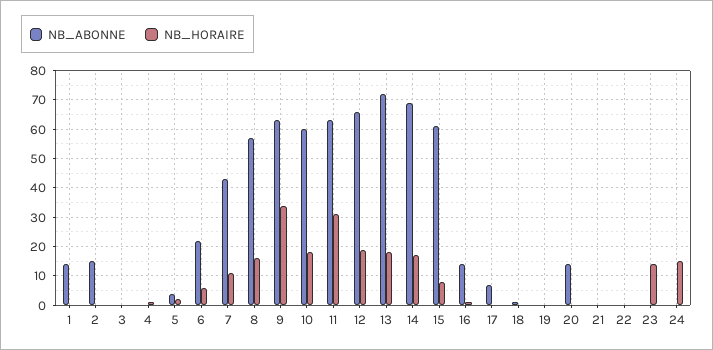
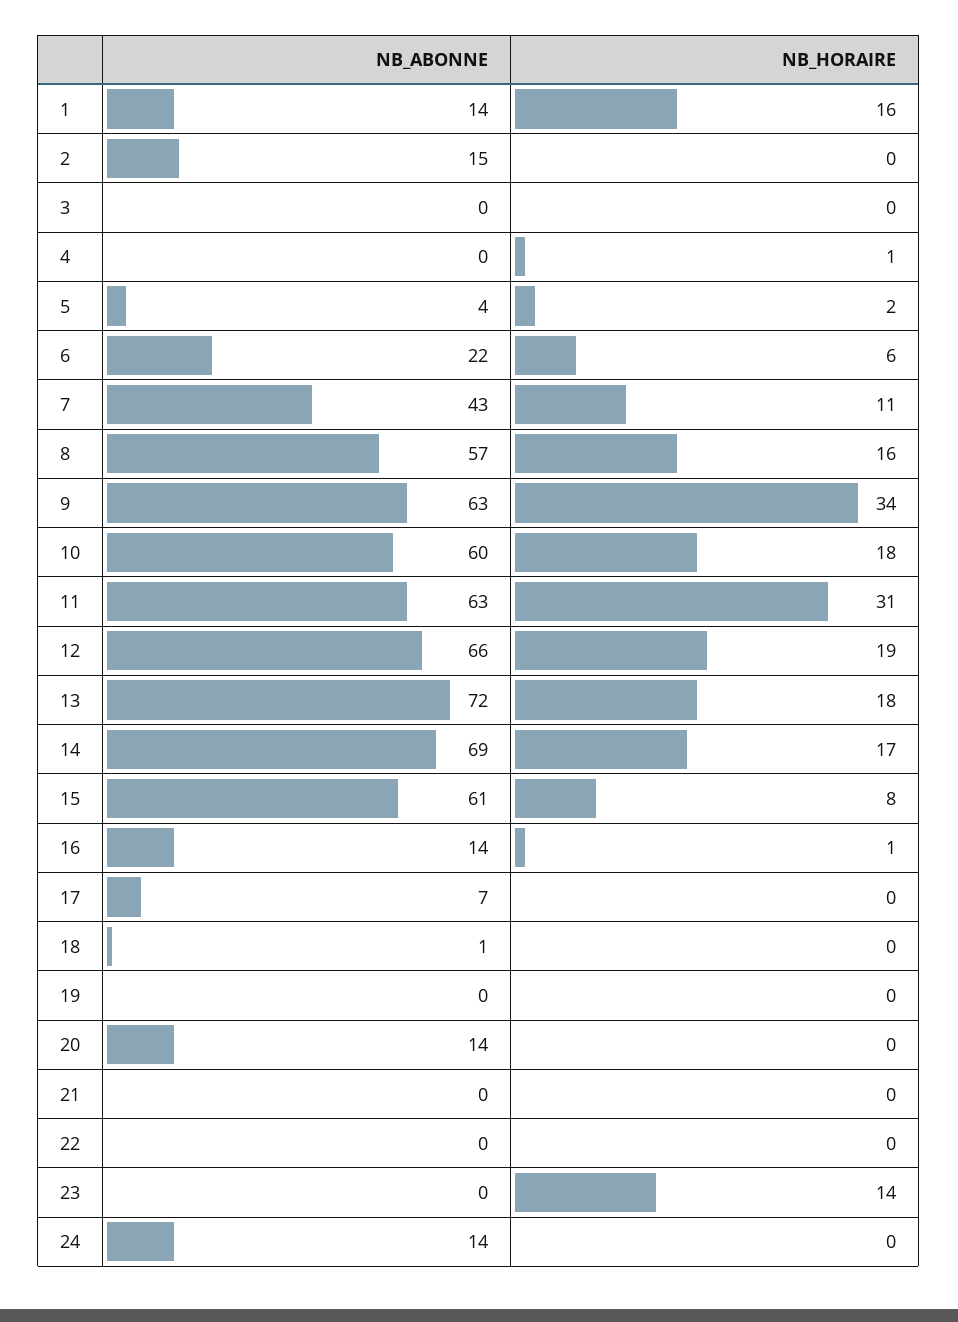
  {
    "NB_ABONNE": {
      "1": 14,
      "2": 15,
      "3": 0,
      "4": 0,
      "5": 4,
      "6": 22,
      "7": 43,
      "8": 57,
      "9": 63,
      "10": 60,
      "11": 63,
      "12": 66,
      "13": 72,
      "14": 69,
      "15": 61,
      "16": 14,
      "17": 7,
      "18": 1,
      "19": 0,
      "20": 14,
      "21": 0,
      "22": 0,
      "23": 0,
-     "24": 0
+     "24": 14
    },
    "NB_HORAIRE": {
-     "1": 0,
+     "1": 16,
      "2": 0,
      "3": 0,
      "4": 1,
      "5": 2,
      "6": 6,
      "7": 11,
      "8": 16,
      "9": 34,
      "10": 18,
      "11": 31,
      "12": 19,
      "13": 18,
      "14": 17,
      "15": 8,
      "16": 1,
      "17": 0,
      "18": 0,
      "19": 0,
      "20": 0,
      "21": 0,
      "22": 0,
      "23": 14,
-     "24": 15
+     "24": 0
    }
  }

